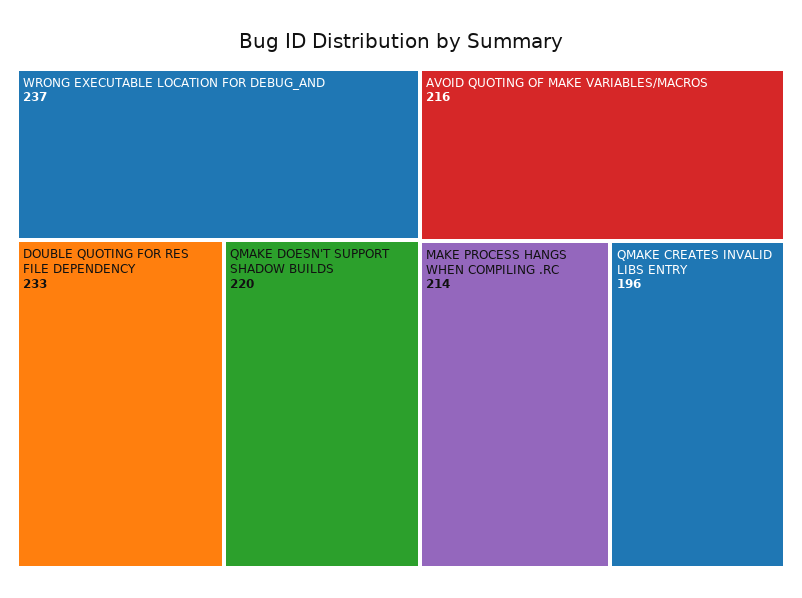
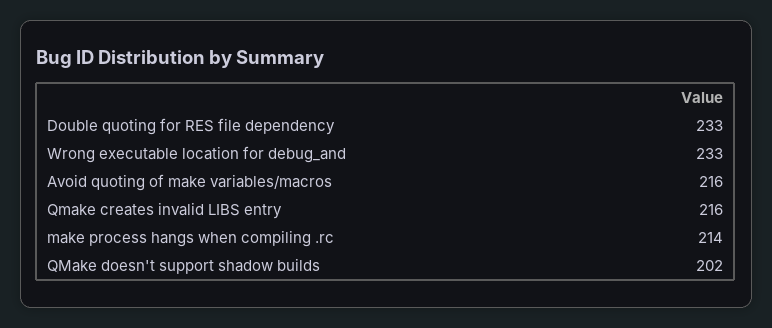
  {
-   "WRONG EXECUTABLE LOCATION FOR DEBUG_AND": 237,
+   "WRONG EXECUTABLE LOCATION FOR DEBUG_AND": 233,
    "DOUBLE QUOTING FOR RES FILE DEPENDENCY": 233,
-   "QMAKE DOESN'T SUPPORT SHADOW BUILDS": 220,
+   "QMAKE DOESN'T SUPPORT SHADOW BUILDS": 202,
    "AVOID QUOTING OF MAKE VARIABLES/MACROS": 216,
    "MAKE PROCESS HANGS WHEN COMPILING .RC": 214,
-   "QMAKE CREATES INVALID LIBS ENTRY": 196
+   "QMAKE CREATES INVALID LIBS ENTRY": 216
  }

